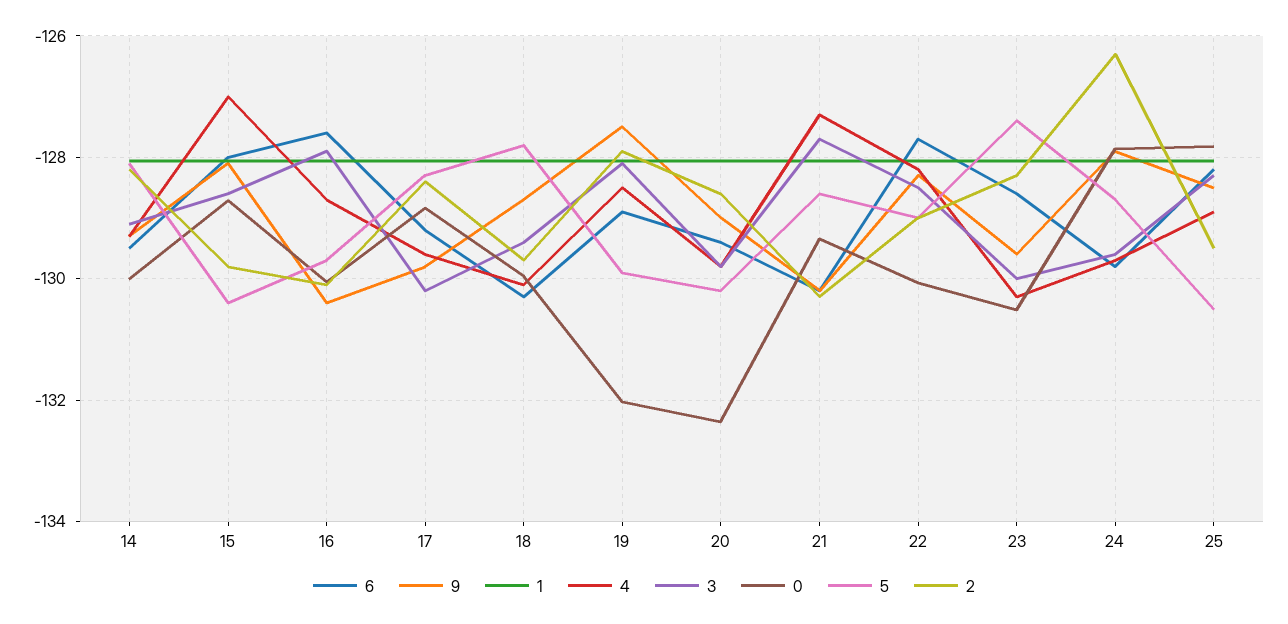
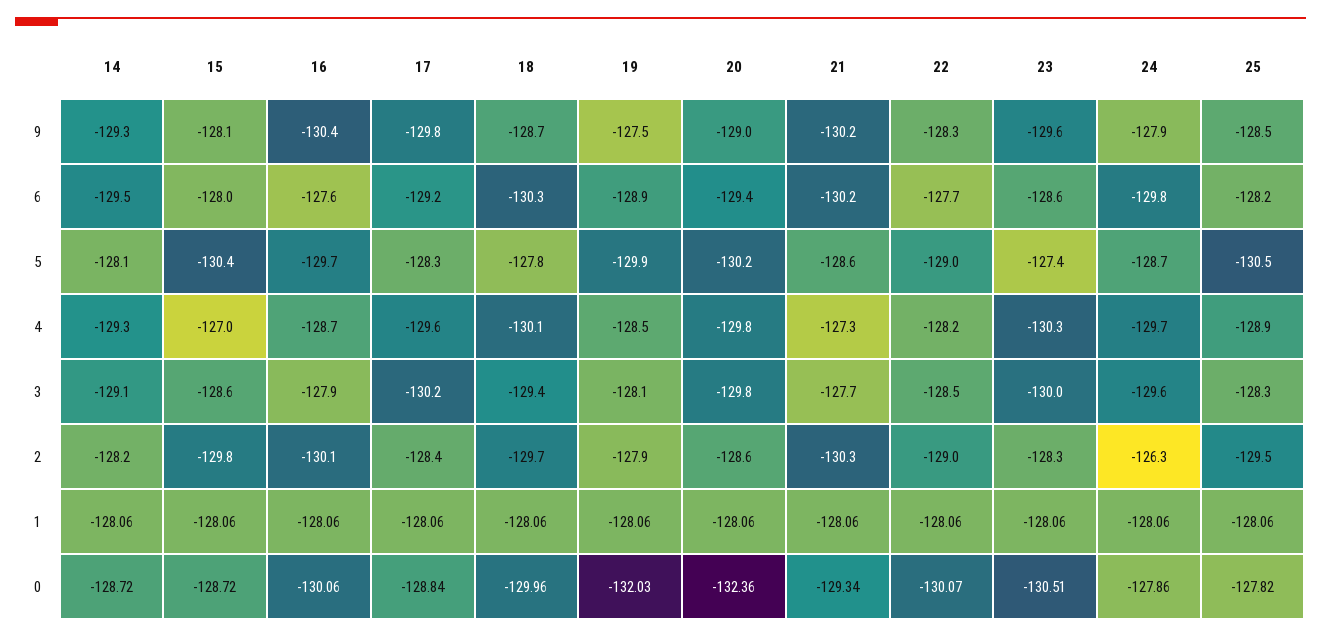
  {
    "6": {
      "14": -129.5,
      "15": -128,
      "16": -127.6,
      "17": -129.2,
      "18": -130.3,
      "19": -128.9,
      "20": -129.4,
      "21": -130.2,
      "22": -127.7,
      "23": -128.6,
      "24": -129.8,
      "25": -128.2
    },
    "9": {
      "14": -129.3,
      "15": -128.1,
      "16": -130.4,
      "17": -129.8,
      "18": -128.7,
      "19": -127.5,
      "20": -129,
      "21": -130.2,
      "22": -128.3,
      "23": -129.6,
      "24": -127.9,
      "25": -128.5
    },
    "1": {
      "14": -128.06,
      "15": -128.06,
      "16": -128.06,
      "17": -128.06,
      "18": -128.06,
      "19": -128.06,
      "20": -128.06,
      "21": -128.06,
      "22": -128.06,
      "23": -128.06,
      "24": -128.06,
      "25": -128.06
    },
    "4": {
      "14": -129.3,
      "15": -127,
      "16": -128.7,
      "17": -129.6,
      "18": -130.1,
      "19": -128.5,
      "20": -129.8,
      "21": -127.3,
      "22": -128.2,
      "23": -130.3,
      "24": -129.7,
      "25": -128.9
    },
    "3": {
      "14": -129.1,
      "15": -128.6,
      "16": -127.9,
      "17": -130.2,
      "18": -129.4,
      "19": -128.1,
      "20": -129.8,
      "21": -127.7,
      "22": -128.5,
      "23": -130,
      "24": -129.6,
      "25": -128.3
    },
    "0": {
-     "14": -130,
+     "14": -128.72,
      "15": -128.72,
      "16": -130.06,
      "17": -128.84,
      "18": -129.96,
      "19": -132.03,
      "20": -132.36,
      "21": -129.34,
      "22": -130.07,
      "23": -130.51,
      "24": -127.86,
      "25": -127.82
    },
    "5": {
      "14": -128.1,
      "15": -130.4,
      "16": -129.7,
      "17": -128.3,
      "18": -127.8,
      "19": -129.9,
      "20": -130.2,
      "21": -128.6,
      "22": -129,
      "23": -127.4,
      "24": -128.7,
      "25": -130.5
    },
    "2": {
      "14": -128.2,
      "15": -129.8,
      "16": -130.1,
      "17": -128.4,
      "18": -129.7,
      "19": -127.9,
      "20": -128.6,
      "21": -130.3,
      "22": -129,
      "23": -128.3,
      "24": -126.3,
      "25": -129.5
    }
  }

